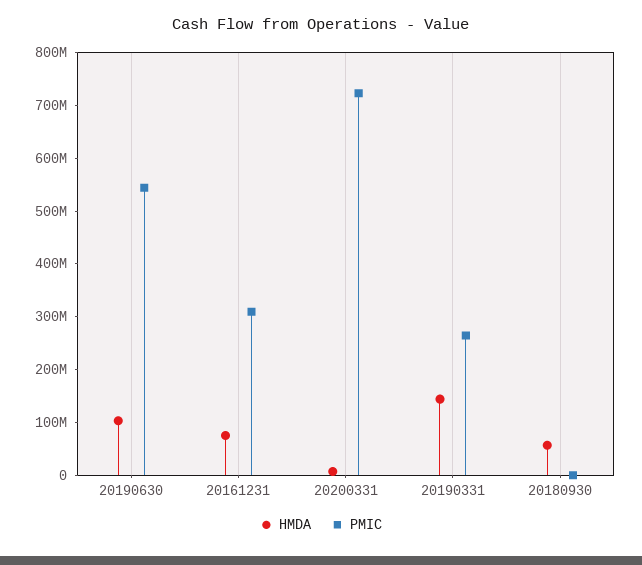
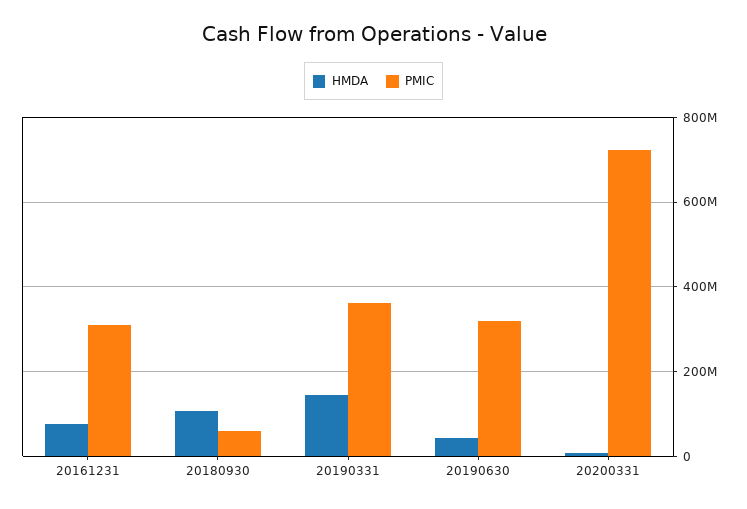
  {
    "HMDA": {
-     "20190630": 100000000,
+     "20190630": 40000000,
      "20161231": 80000000,
      "20200331": 0,
      "20190331": 140000000,
-     "20180930": 60000000
+     "20180930": 100000000
    },
    "PMIC": {
-     "20190630": 540000000,
+     "20190630": 320000000,
      "20161231": 300000000,
      "20200331": 720000000,
-     "20190331": 260000000,
+     "20190331": 360000000,
-     "20180930": 0
+     "20180930": 60000000
    }
  }

